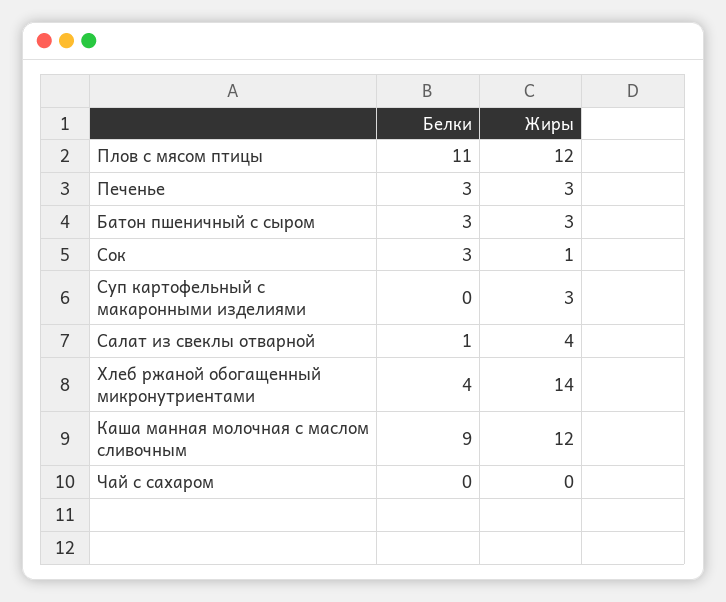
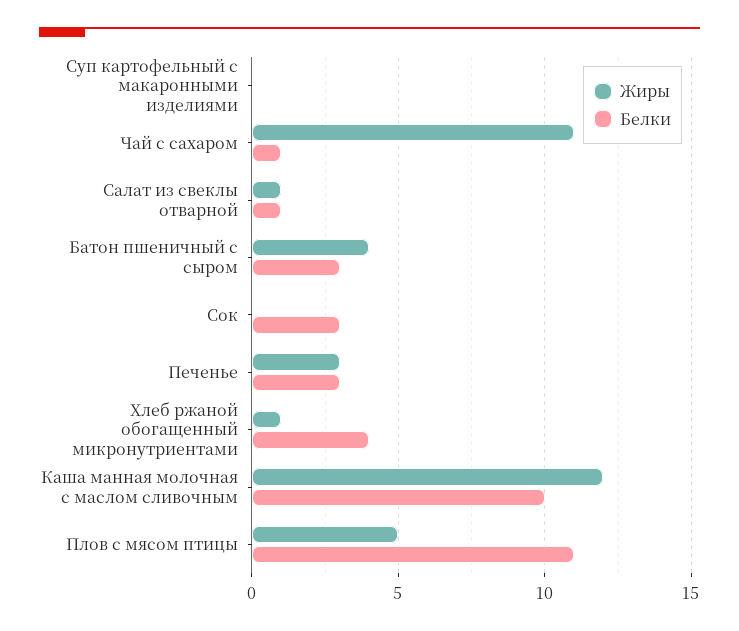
  {
    "Белки": {
      "Плов с мясом птицы": 11,
      "Печенье": 3,
      "Батон пшеничный с сыром": 3,
      "Сок": 3,
      "Суп картофельный с макаронными изделиями": 0,
      "Салат из свеклы отварной": 1,
      "Хлеб ржаной обогащенный микронутриентами": 4,
-     "Каша манная молочная с маслом сливочным": 9,
+     "Каша манная молочная с маслом сливочным": 10,
-     "Чай с сахаром": 0
+     "Чай с сахаром": 1
    },
    "Жиры": {
-     "Плов с мясом птицы": 12,
+     "Плов с мясом птицы": 5,
      "Печенье": 3,
-     "Батон пшеничный с сыром": 3,
+     "Батон пшеничный с сыром": 4,
-     "Сок": 1,
+     "Сок": 0,
-     "Суп картофельный с макаронными изделиями": 3,
+     "Суп картофельный с макаронными изделиями": 0,
-     "Салат из свеклы отварной": 4,
+     "Салат из свеклы отварной": 1,
-     "Хлеб ржаной обогащенный микронутриентами": 14,
+     "Хлеб ржаной обогащенный микронутриентами": 1,
      "Каша манная молочная с маслом сливочным": 12,
-     "Чай с сахаром": 0
+     "Чай с сахаром": 11
    }
  }

